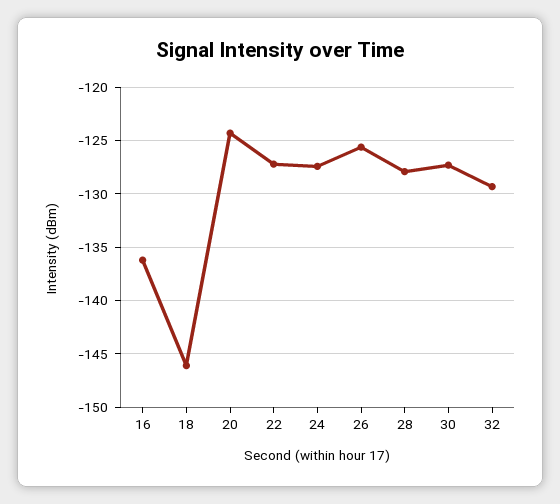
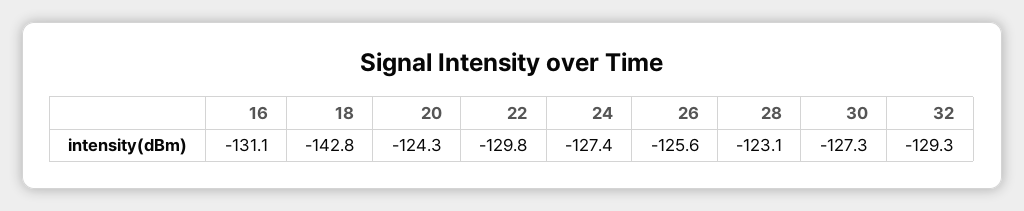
  {
-   "16": -136,
+   "16": -131.1,
-   "18": -146,
+   "18": -142.8,
    "20": -124.3,
-   "22": -127,
+   "22": -129.8,
    "24": -127.4,
    "26": -125.6,
-   "28": -128,
+   "28": -123.1,
    "30": -127.3,
    "32": -129.3
  }

